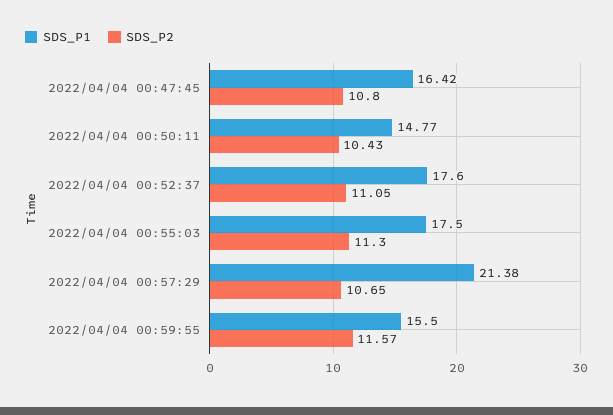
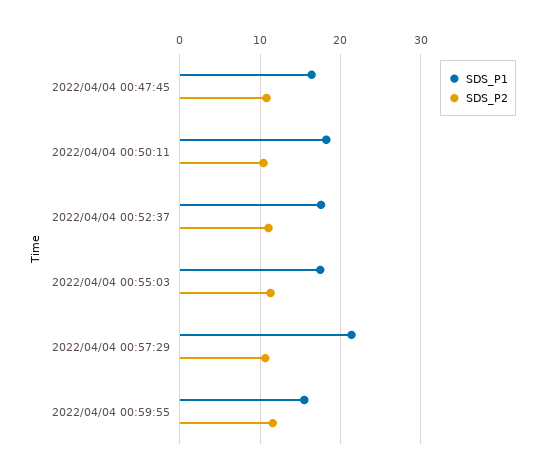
  {
    "SDS_P1": {
      "2022/04/04 00:47:45": 16.42,
-     "2022/04/04 00:50:11": 14.77,
+     "2022/04/04 00:50:11": 18,
      "2022/04/04 00:52:37": 17.6,
      "2022/04/04 00:55:03": 17.5,
      "2022/04/04 00:57:29": 21.38,
      "2022/04/04 00:59:55": 15.5
    },
    "SDS_P2": {
      "2022/04/04 00:47:45": 10.8,
      "2022/04/04 00:50:11": 10.43,
      "2022/04/04 00:52:37": 11.05,
      "2022/04/04 00:55:03": 11.3,
      "2022/04/04 00:57:29": 10.65,
      "2022/04/04 00:59:55": 11.57
    }
  }

